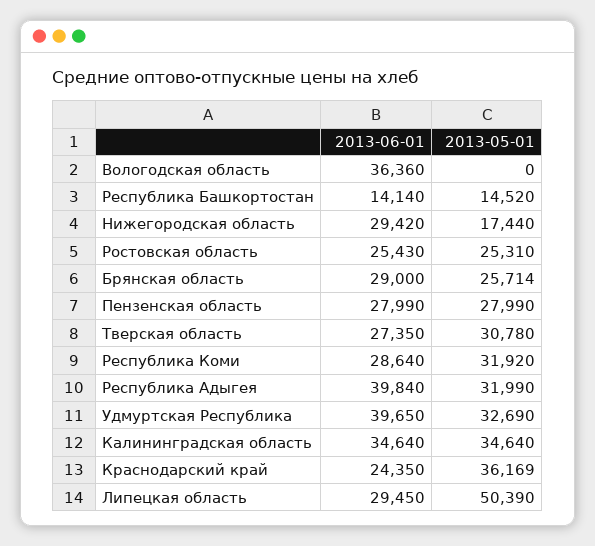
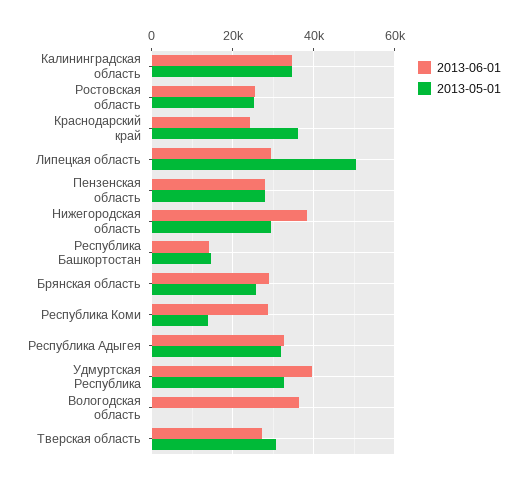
  {
    "2013-06-01": {
      "Вологодская область": 36360,
      "Республика Башкортостан": 14140,
-     "Нижегородская область": 29420,
+     "Нижегородская область": 38000,
      "Ростовская область": 25430,
      "Брянская область": 29000,
      "Пензенская область": 27990,
      "Тверская область": 27350,
      "Республика Коми": 28640,
-     "Республика Адыгея": 39840,
+     "Республика Адыгея": 32000,
      "Удмуртская Республика": 39650,
      "Калининградская область": 34640,
      "Краснодарский край": 24350,
      "Липецкая область": 29450
    },
    "2013-05-01": {
      "Вологодская область": 0,
      "Республика Башкортостан": 14520,
-     "Нижегородская область": 17440,
+     "Нижегородская область": 30000,
      "Ростовская область": 25310,
      "Брянская область": 25714,
      "Пензенская область": 27990,
      "Тверская область": 30780,
-     "Республика Коми": 31920,
+     "Республика Коми": 14000,
      "Республика Адыгея": 31990,
      "Удмуртская Республика": 32690,
      "Калининградская область": 34640,
      "Краснодарский край": 36169,
      "Липецкая область": 50390
    }
  }

